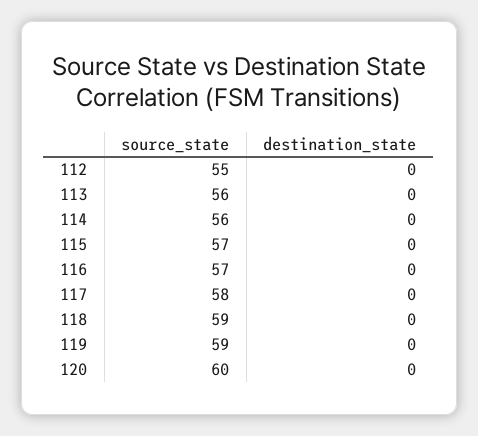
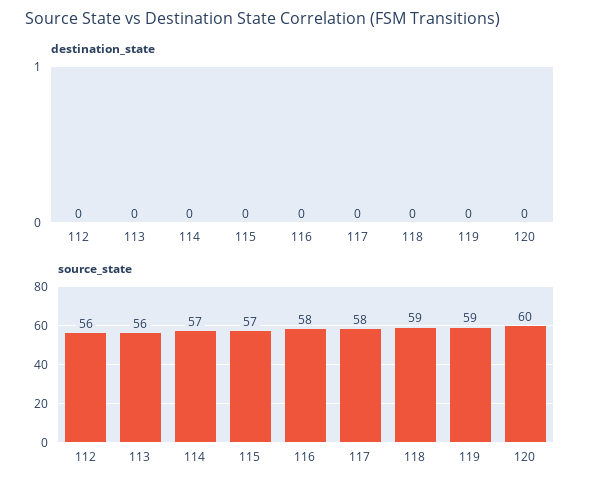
  {
    "source_state": {
-     "112": 55,
+     "112": 56,
      "113": 56,
-     "114": 56,
+     "114": 57,
      "115": 57,
-     "116": 57,
+     "116": 58,
      "117": 58,
      "118": 59,
      "119": 59,
      "120": 60
    },
    "destination_state": {
      "112": 0,
      "113": 0,
      "114": 0,
      "115": 0,
      "116": 0,
      "117": 0,
      "118": 0,
      "119": 0,
      "120": 0
    }
  }

